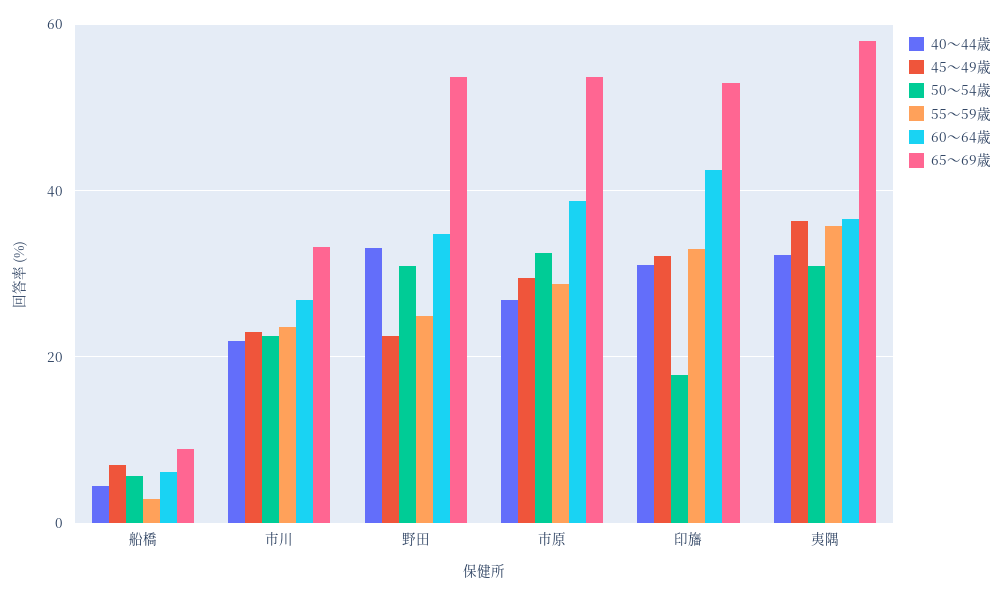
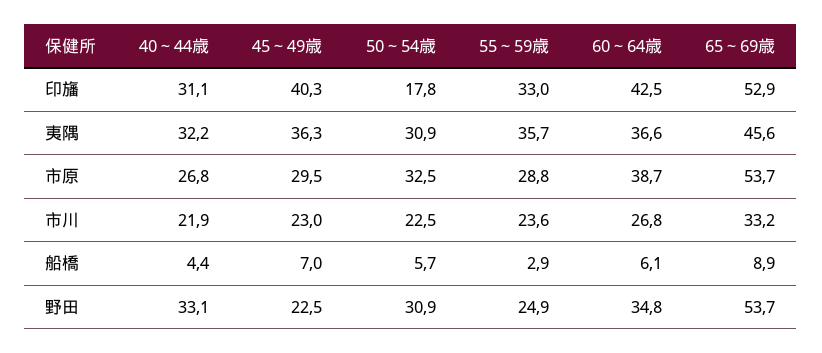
  {
    "40～44歳": {
      "船橋": 4.4,
      "市川": 21.9,
      "野田": 33.1,
      "市原": 26.8,
      "印旛": 31.1,
      "夷隅": 32.2
    },
    "45～49歳": {
      "船橋": 7,
      "市川": 23,
      "野田": 22.5,
      "市原": 29.5,
-     "印旛": 32,
+     "印旛": 40.3,
      "夷隅": 36.3
    },
    "50～54歳": {
      "船橋": 5.7,
      "市川": 22.5,
      "野田": 30.9,
      "市原": 32.5,
      "印旛": 17.8,
      "夷隅": 30.9
    },
    "55～59歳": {
      "船橋": 2.9,
      "市川": 23.6,
      "野田": 24.9,
      "市原": 28.8,
      "印旛": 33,
      "夷隅": 35.7
    },
    "60～64歳": {
      "船橋": 6.1,
      "市川": 26.8,
      "野田": 34.8,
      "市原": 38.7,
      "印旛": 42.5,
      "夷隅": 36.6
    },
    "65～69歳": {
      "船橋": 8.9,
      "市川": 33.2,
      "野田": 53.7,
      "市原": 53.7,
      "印旛": 52.9,
-     "夷隅": 58
+     "夷隅": 45.6
    }
  }

